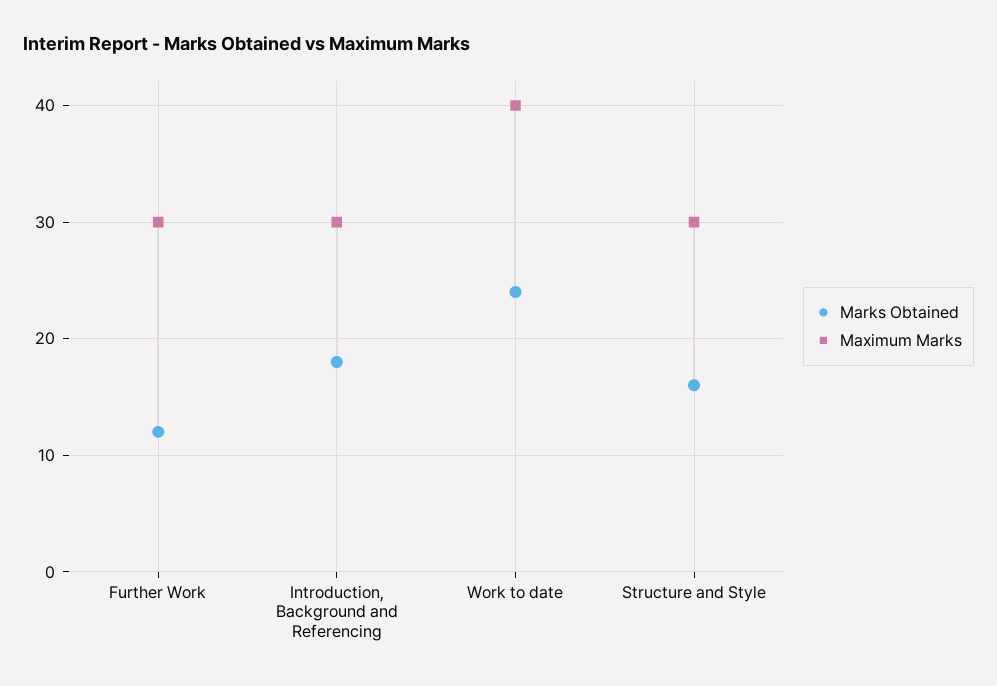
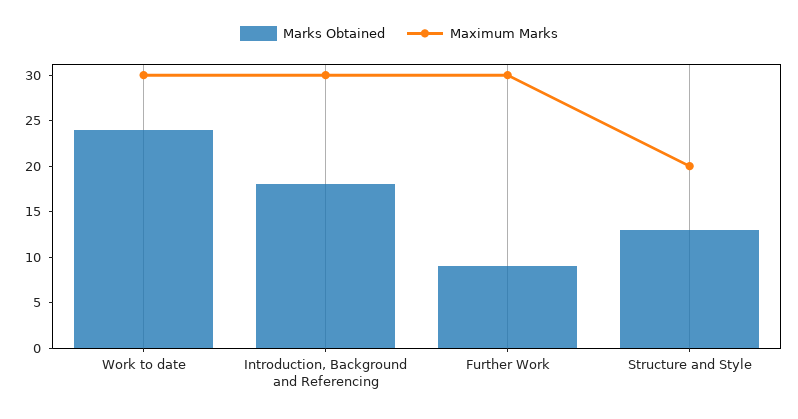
  {
    "Marks Obtained": {
-     "Further Work": 12,
+     "Further Work": 9,
      "Introduction, Background and Referencing": 18,
      "Work to date": 24,
-     "Structure and Style": 16
+     "Structure and Style": 13
    },
    "Maximum Marks": {
      "Further Work": 30,
      "Introduction, Background and Referencing": 30,
-     "Work to date": 40,
+     "Work to date": 30,
-     "Structure and Style": 30
+     "Structure and Style": 20
    }
  }

